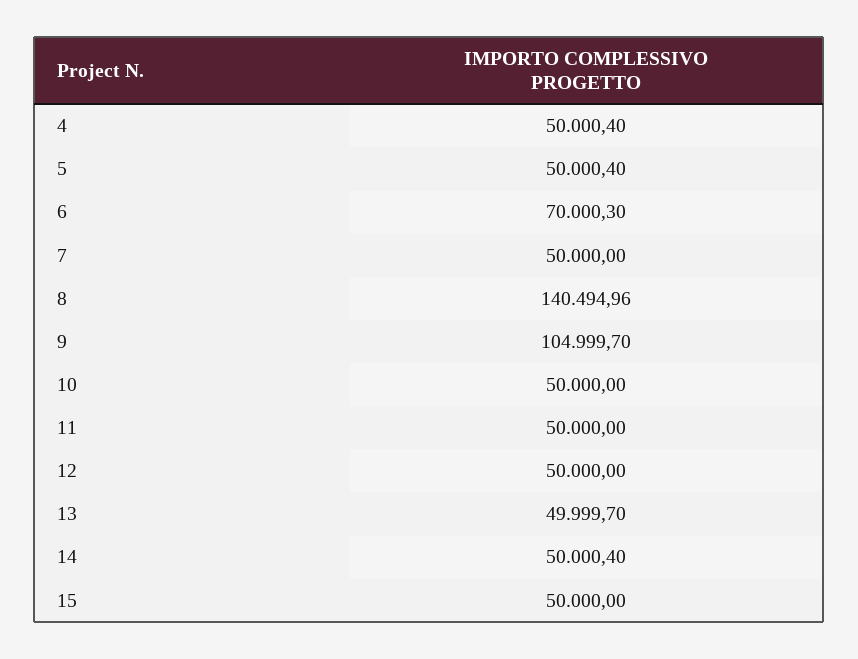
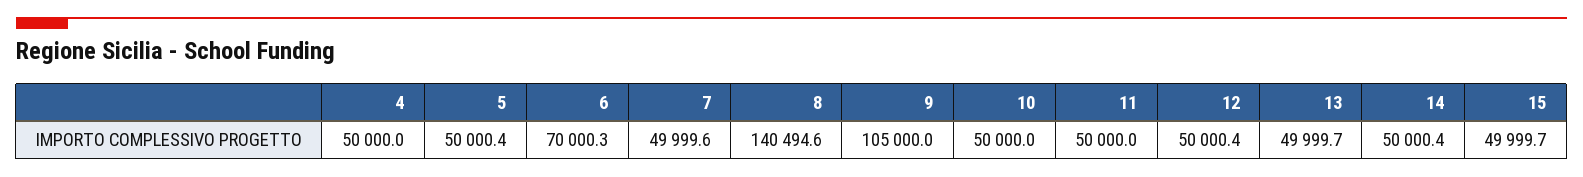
  {
-   "4": 50000.4,
+   "4": 50000,
    "5": 50000.4,
    "6": 70000.3,
-   "7": 50000,
+   "7": 49999.6,
-   "8": 140494.96,
+   "8": 140494.6,
-   "9": 104999.7,
+   "9": 105000,
    "10": 50000,
    "11": 50000,
-   "12": 50000,
+   "12": 50000.4,
    "13": 49999.7,
    "14": 50000.4,
-   "15": 50000
+   "15": 49999.7
  }

